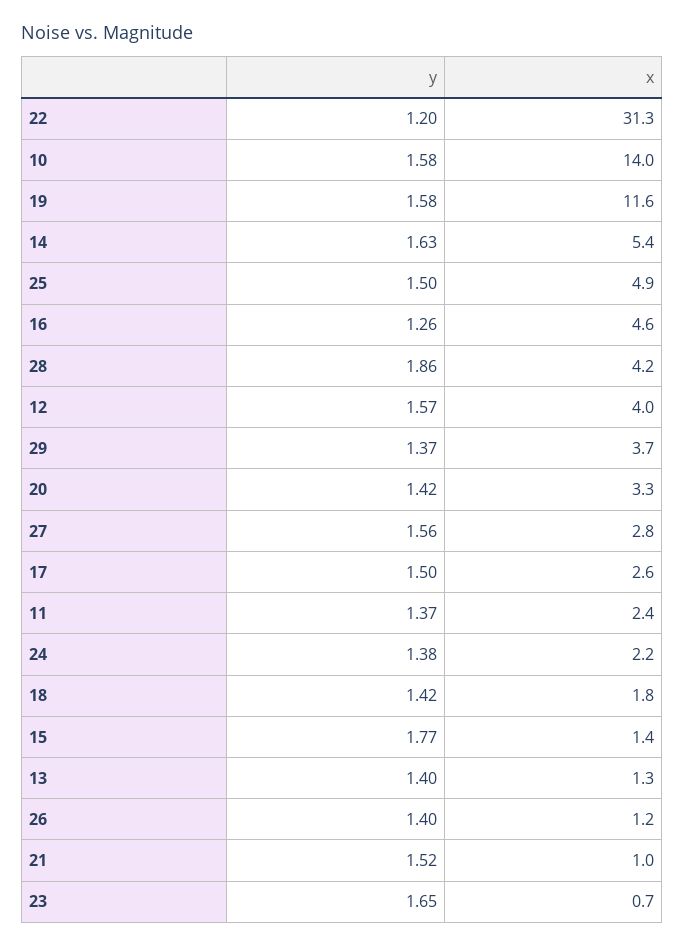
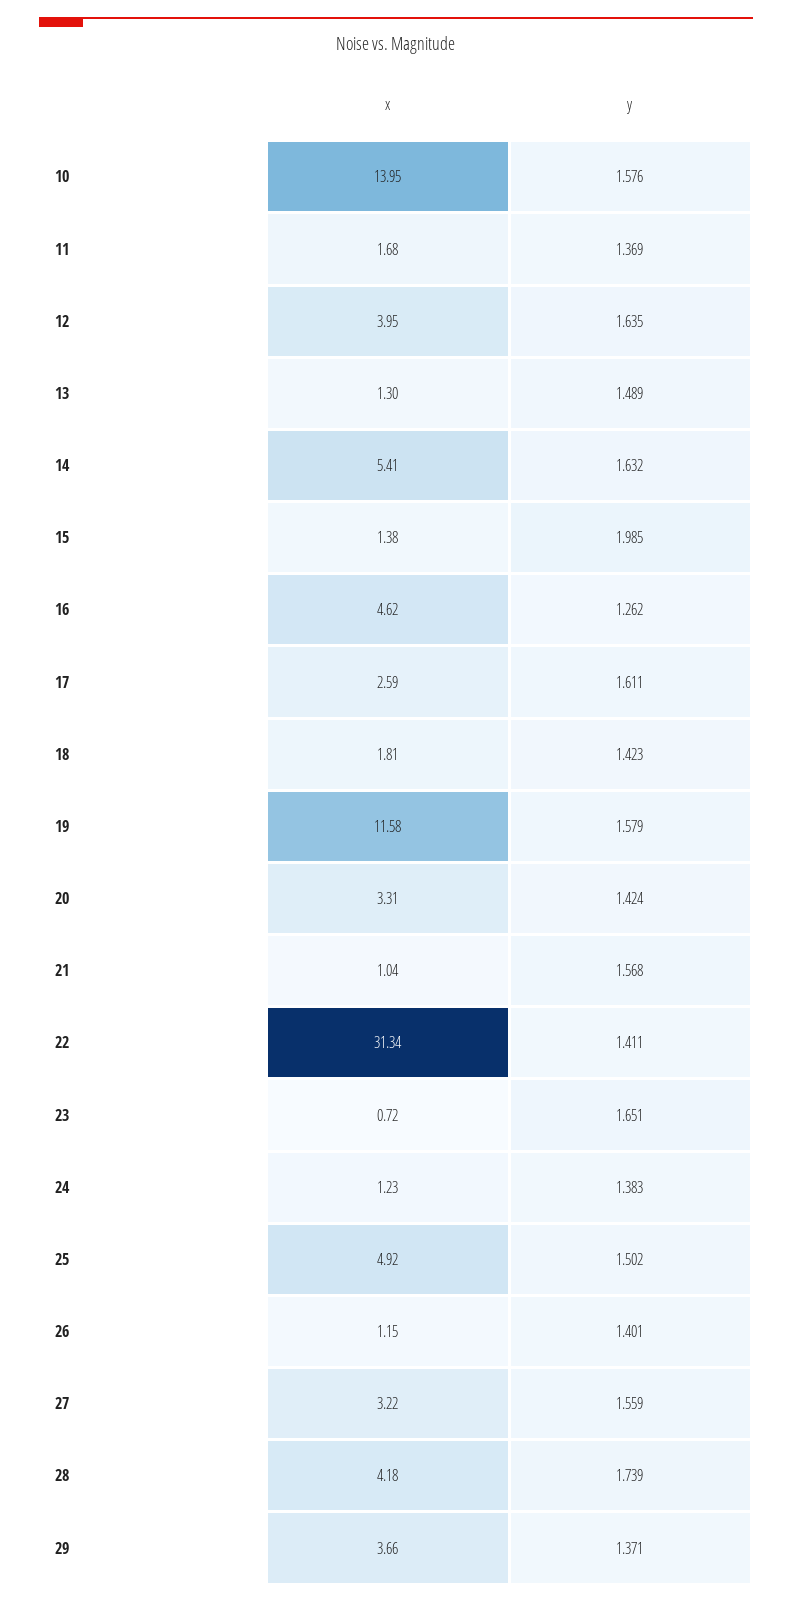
  {
    "y": {
-     "22": 1.2,
+     "22": 1.411,
      "10": 1.576,
      "19": 1.579,
      "14": 1.632,
      "25": 1.502,
      "16": 1.262,
-     "28": 1.86,
+     "28": 1.739,
-     "12": 1.57,
+     "12": 1.635,
      "29": 1.371,
      "20": 1.424,
      "27": 1.559,
-     "17": 1.5,
+     "17": 1.611,
      "11": 1.369,
      "24": 1.383,
      "18": 1.423,
-     "15": 1.77,
+     "15": 1.985,
-     "13": 1.4,
+     "13": 1.489,
      "26": 1.401,
-     "21": 1.52,
+     "21": 1.568,
      "23": 1.651
    },
    "x": {
      "22": 31.34,
      "10": 13.95,
      "19": 11.58,
      "14": 5.41,
      "25": 4.92,
      "16": 4.62,
      "28": 4.18,
      "12": 3.95,
      "29": 3.66,
      "20": 3.31,
-     "27": 2.8,
+     "27": 3.22,
      "17": 2.59,
-     "11": 2.4,
+     "11": 1.68,
-     "24": 2.2,
+     "24": 1.23,
      "18": 1.81,
      "15": 1.38,
      "13": 1.3,
      "26": 1.15,
      "21": 1.04,
      "23": 0.72
    }
  }

